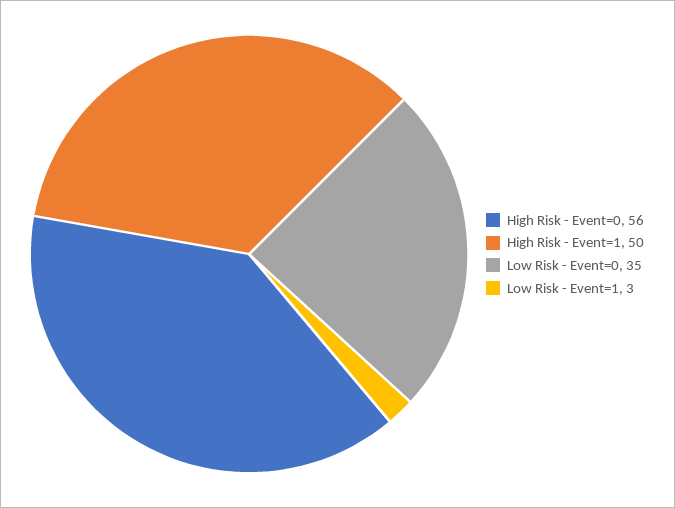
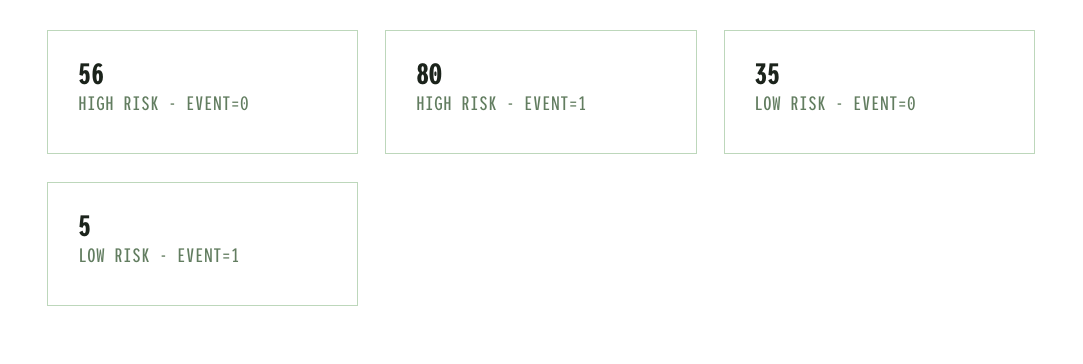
  {
    "High Risk - Event=0": 56,
-   "High Risk - Event=1": 50,
+   "High Risk - Event=1": 80,
    "Low Risk - Event=0": 35,
-   "Low Risk - Event=1": 3
+   "Low Risk - Event=1": 5
  }

